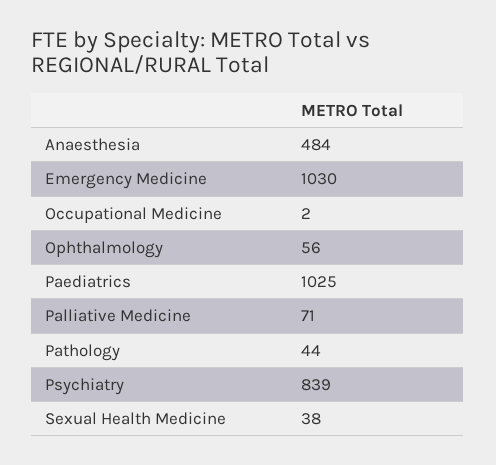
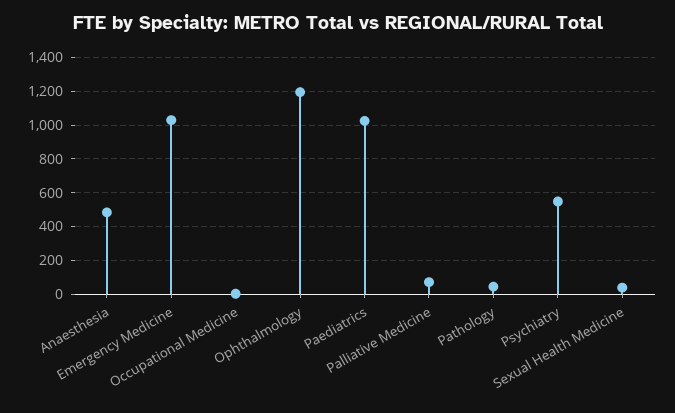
  {
    "Anaesthesia": 484,
    "Emergency Medicine": 1030,
    "Occupational Medicine": 2,
-   "Ophthalmology": 56,
+   "Ophthalmology": 1200,
    "Paediatrics": 1025,
    "Palliative Medicine": 71,
    "Pathology": 44,
-   "Psychiatry": 839,
+   "Psychiatry": 550,
    "Sexual Health Medicine": 38
  }

